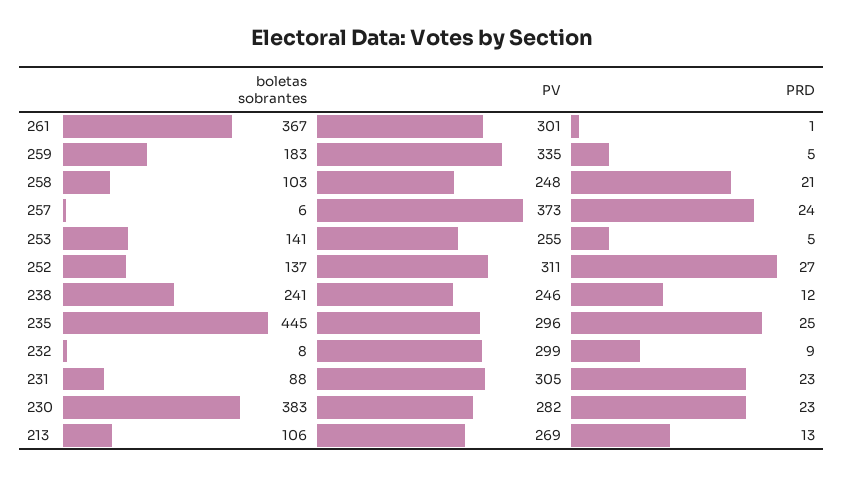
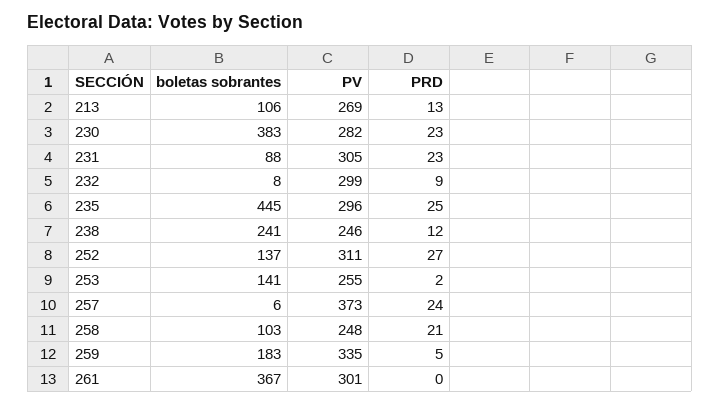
  {
    "boletas sobrantes": {
      "261": 367,
      "259": 183,
      "258": 103,
      "257": 6,
      "253": 141,
      "252": 137,
      "238": 241,
      "235": 445,
      "232": 8,
      "231": 88,
      "230": 383,
      "213": 106
    },
    "PV": {
      "261": 301,
      "259": 335,
      "258": 248,
      "257": 373,
      "253": 255,
      "252": 311,
      "238": 246,
      "235": 296,
      "232": 299,
      "231": 305,
      "230": 282,
      "213": 269
    },
    "PRD": {
-     "261": 1,
+     "261": 0,
      "259": 5,
      "258": 21,
      "257": 24,
-     "253": 5,
+     "253": 2,
      "252": 27,
      "238": 12,
      "235": 25,
      "232": 9,
      "231": 23,
      "230": 23,
      "213": 13
    }
  }

